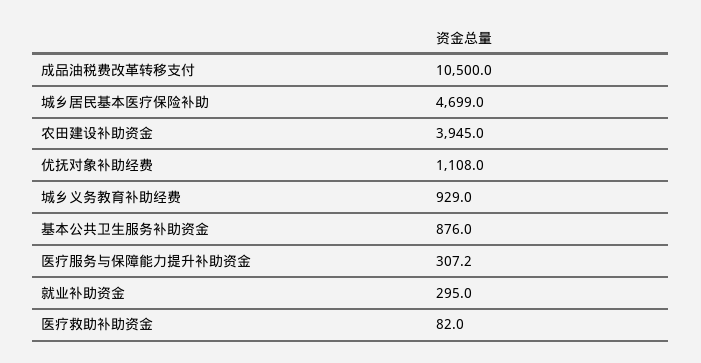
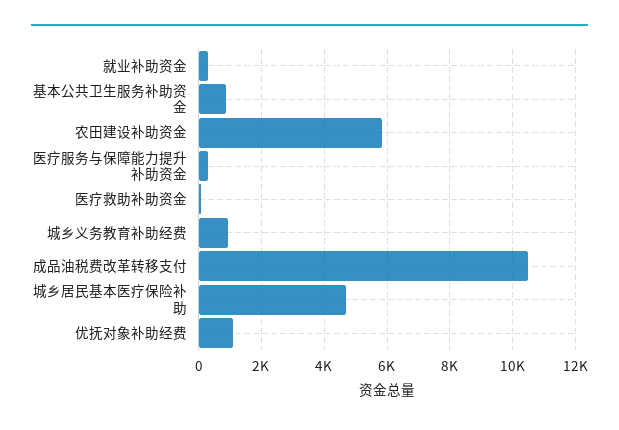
  {
    "成品油税费改革转移支付": 10500,
    "城乡居民基本医疗保险补助": 4699,
-   "农田建设补助资金": 3945,
+   "农田建设补助资金": 5800,
    "优抚对象补助经费": 1108,
    "城乡义务教育补助经费": 929,
    "基本公共卫生服务补助资金": 876,
    "医疗服务与保障能力提升补助资金": 307.2,
    "就业补助资金": 295,
    "医疗救助补助资金": 82
  }

